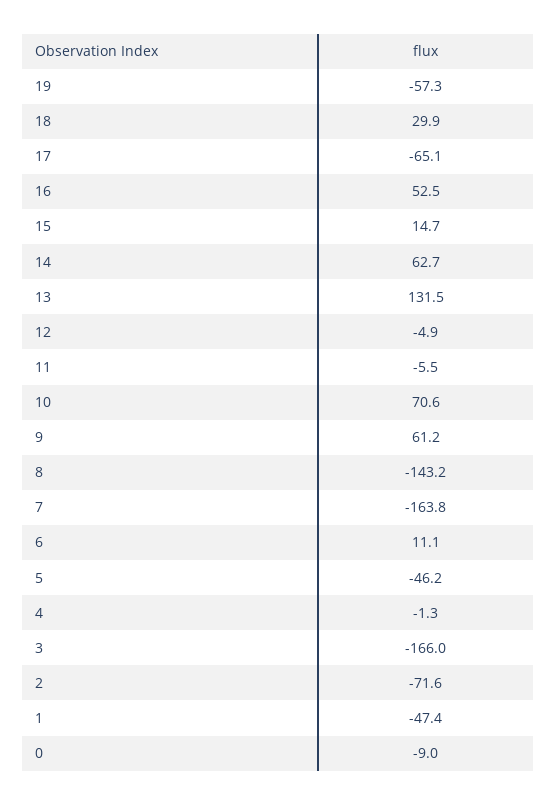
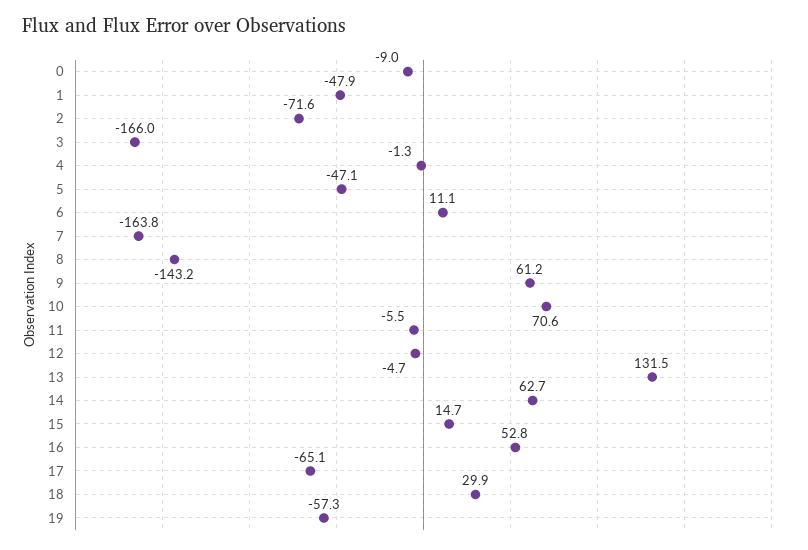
  {
    "19": -57.3,
    "18": 29.9,
    "17": -65.1,
-   "16": 52.5,
+   "16": 52.8,
    "15": 14.7,
    "14": 62.7,
    "13": 131.5,
-   "12": -4.9,
+   "12": -4.7,
    "11": -5.5,
    "10": 70.6,
    "9": 61.2,
    "8": -143.2,
    "7": -163.8,
    "6": 11.1,
-   "5": -46.2,
+   "5": -47.1,
    "4": -1.3,
    "3": -166,
    "2": -71.6,
-   "1": -47.4,
+   "1": -47.9,
    "0": -9
  }

